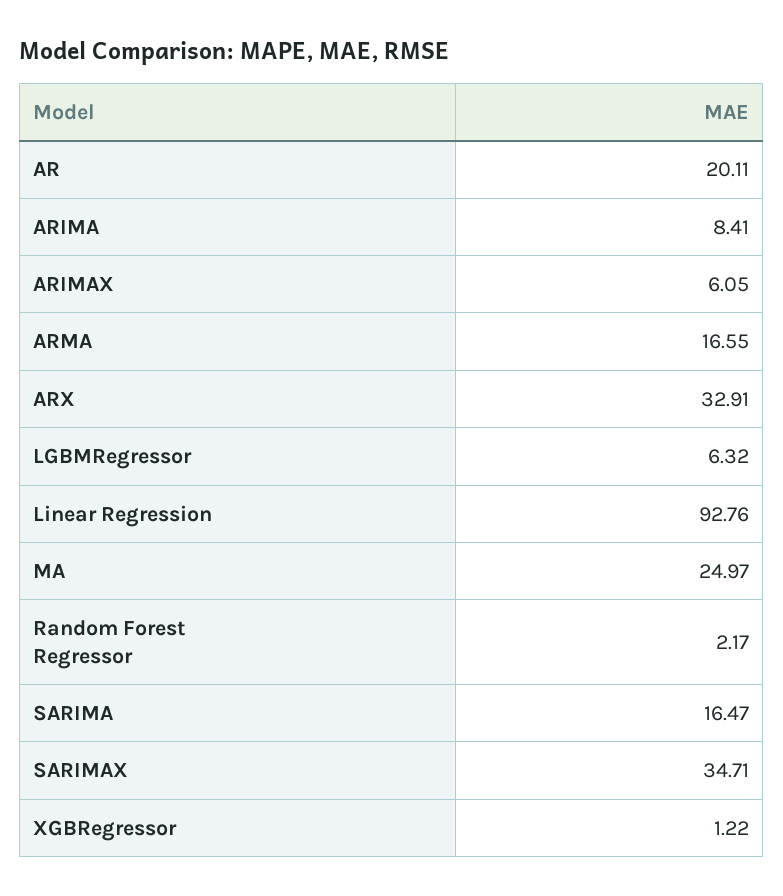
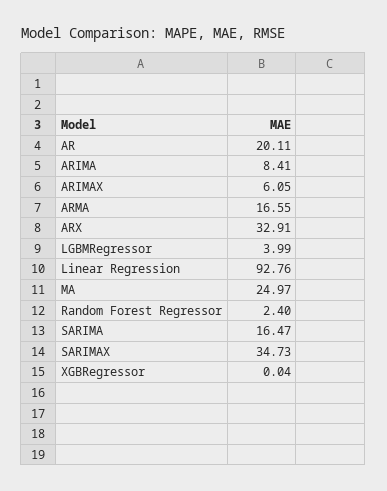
  {
    "AR": 20.11,
    "ARIMA": 8.41,
    "ARIMAX": 6.05,
    "ARMA": 16.55,
    "ARX": 32.91,
-   "LGBMRegressor": 6.32,
+   "LGBMRegressor": 3.99,
    "Linear Regression": 92.76,
    "MA": 24.97,
-   "Random Forest Regressor": 2.17,
+   "Random Forest Regressor": 2.4,
    "SARIMA": 16.47,
-   "SARIMAX": 34.71,
+   "SARIMAX": 34.73,
-   "XGBRegressor": 1.22
+   "XGBRegressor": 0.04
  }

